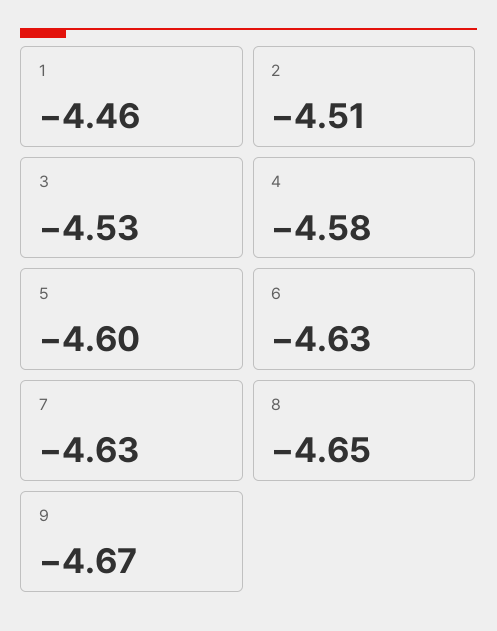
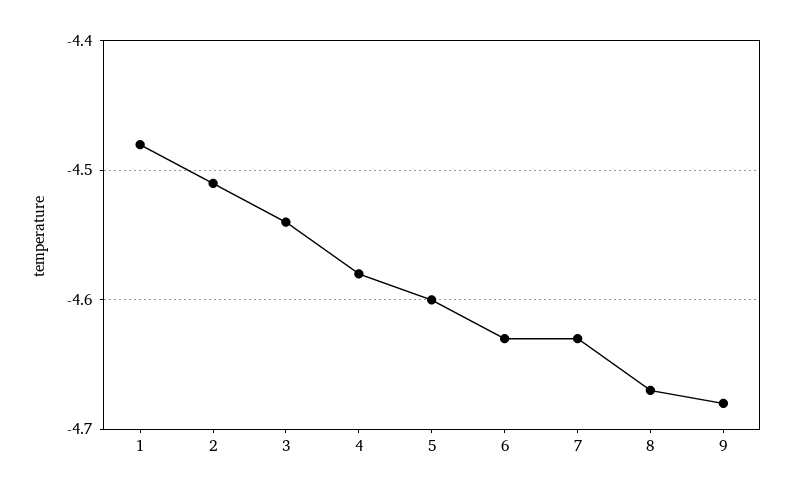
  {
-   "1": -4.46,
+   "1": -4.48,
    "2": -4.51,
-   "3": -4.53,
+   "3": -4.54,
    "4": -4.58,
    "5": -4.6,
    "6": -4.63,
    "7": -4.63,
-   "8": -4.65,
+   "8": -4.67,
-   "9": -4.67
+   "9": -4.68
  }

